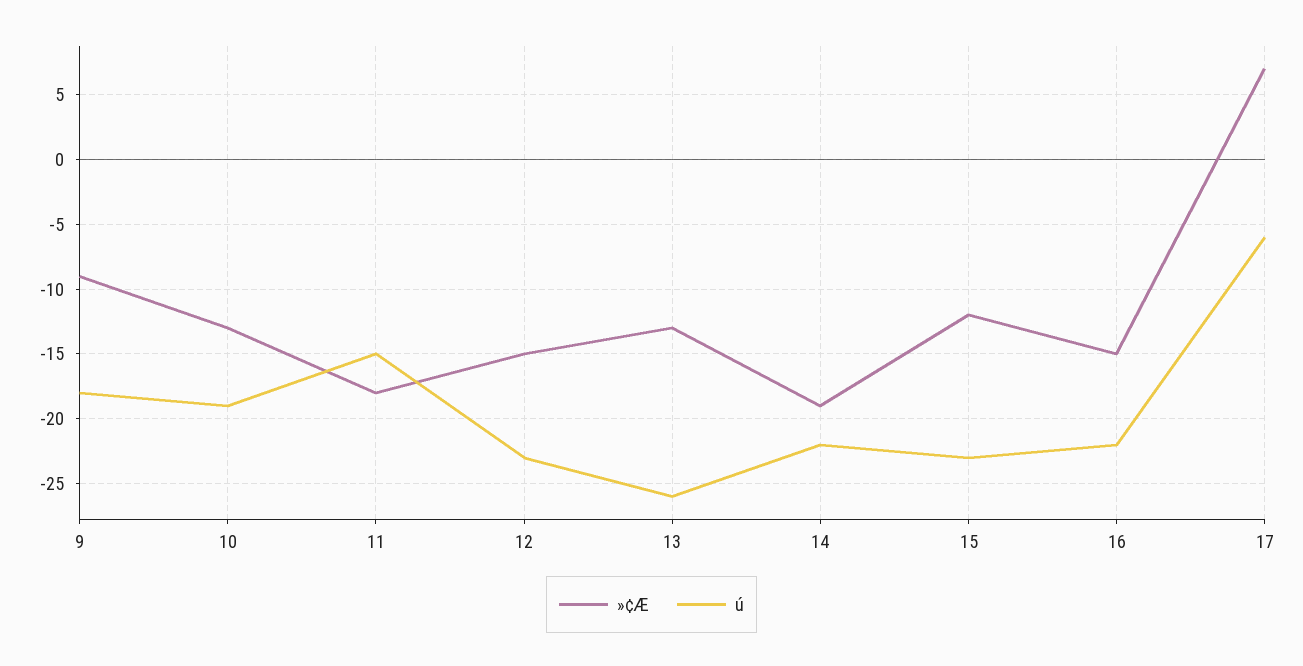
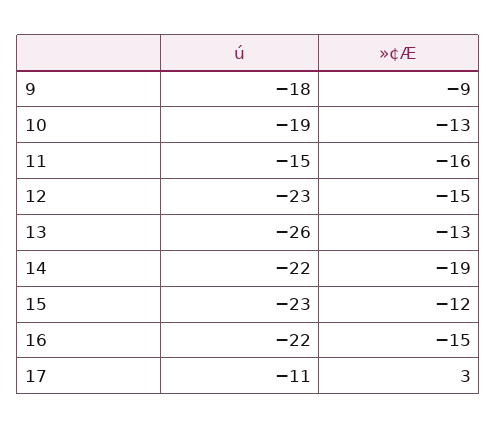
  {
    "»¢Æ": {
      "9": -9,
      "10": -13,
-     "11": -18,
+     "11": -16,
      "12": -15,
      "13": -13,
      "14": -19,
      "15": -12,
      "16": -15,
-     "17": 7
+     "17": 3
    },
    "ú": {
      "9": -18,
      "10": -19,
      "11": -15,
      "12": -23,
      "13": -26,
      "14": -22,
      "15": -23,
      "16": -22,
-     "17": -6
+     "17": -11
    }
  }

